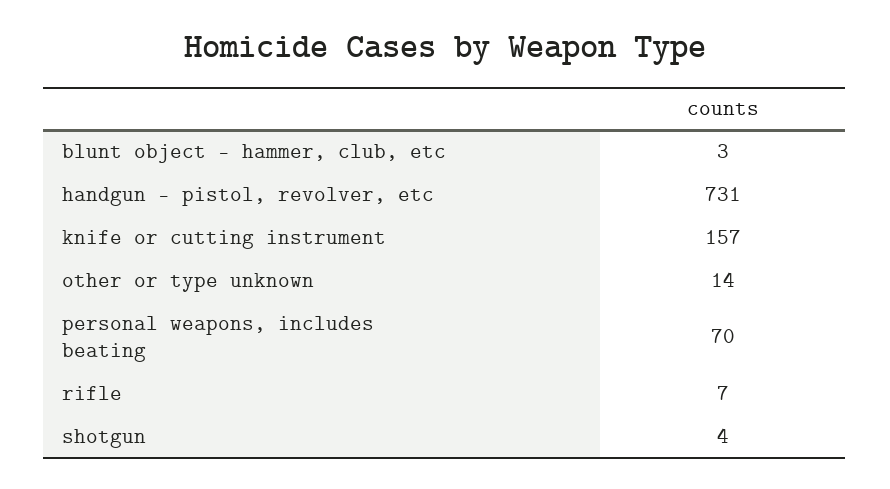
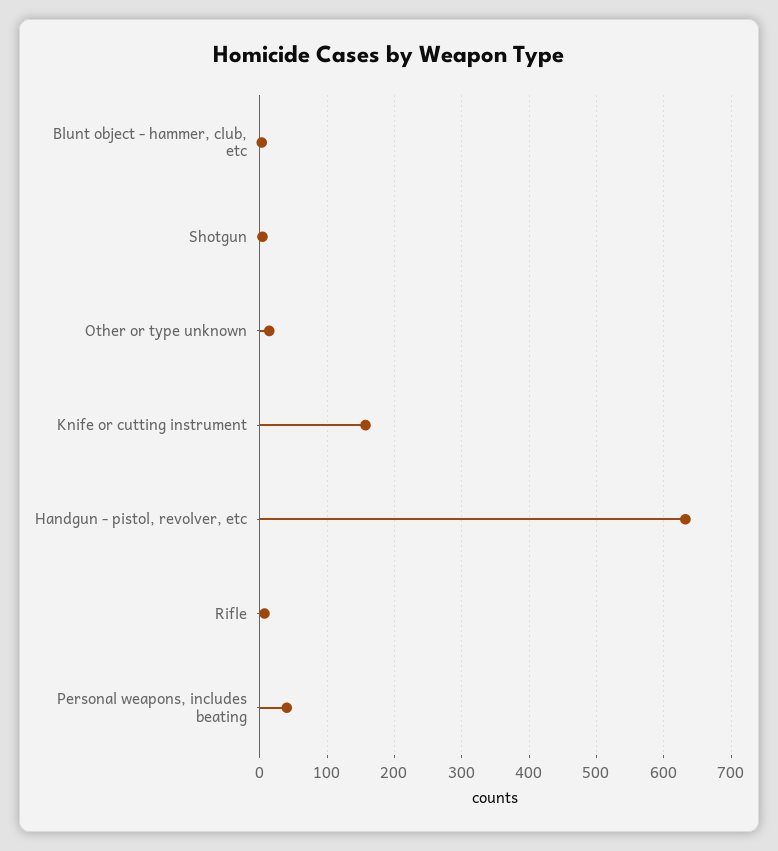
  {
    "blunt object - hammer, club, etc": 3,
-   "handgun - pistol, revolver, etc": 731,
+   "handgun - pistol, revolver, etc": 630,
    "knife or cutting instrument": 157,
    "other or type unknown": 14,
-   "personal weapons, includes beating": 70,
+   "personal weapons, includes beating": 40,
    "rifle": 7,
    "shotgun": 4
  }

